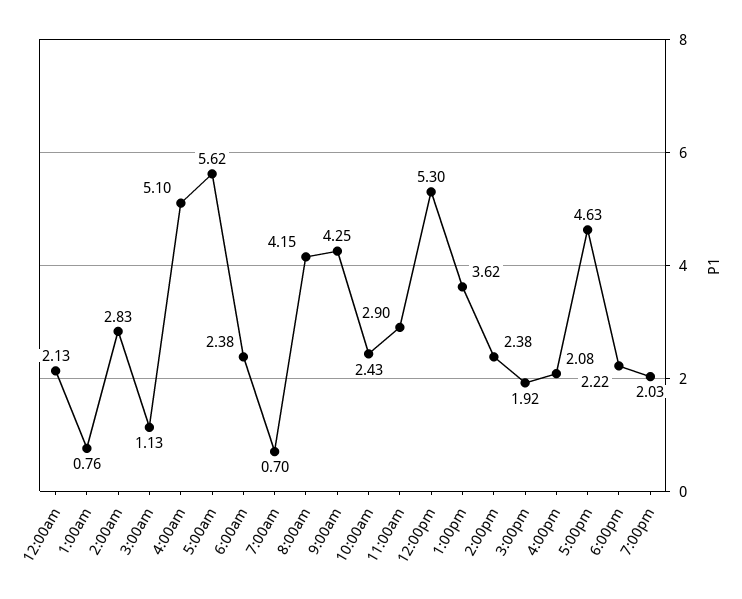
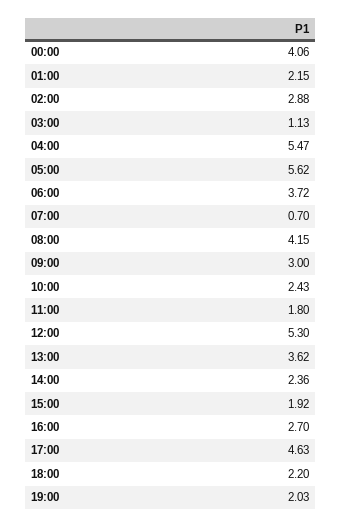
  {
-   "12:00am": 2.13,
+   "12:00am": 4.06,
-   "1:00am": 0.76,
+   "1:00am": 2.15,
-   "2:00am": 2.83,
+   "2:00am": 2.88,
    "3:00am": 1.13,
-   "4:00am": 5.1,
+   "4:00am": 5.47,
    "5:00am": 5.62,
-   "6:00am": 2.38,
+   "6:00am": 3.72,
    "7:00am": 0.7,
    "8:00am": 4.15,
-   "9:00am": 4.25,
+   "9:00am": 3,
    "10:00am": 2.43,
-   "11:00am": 2.9,
+   "11:00am": 1.8,
    "12:00pm": 5.3,
    "1:00pm": 3.62,
-   "2:00pm": 2.38,
+   "2:00pm": 2.36,
    "3:00pm": 1.92,
-   "4:00pm": 2.08,
+   "4:00pm": 2.7,
    "5:00pm": 4.63,
-   "6:00pm": 2.22,
+   "6:00pm": 2.2,
    "7:00pm": 2.03
  }

